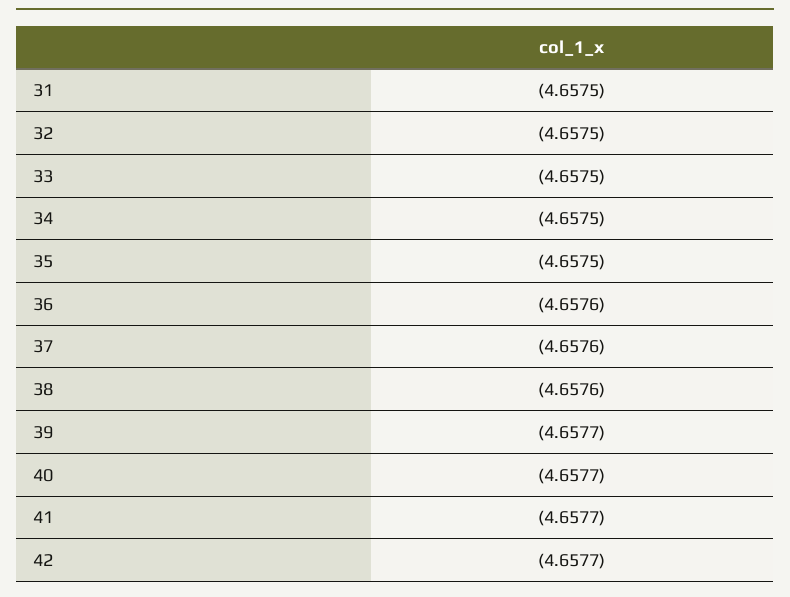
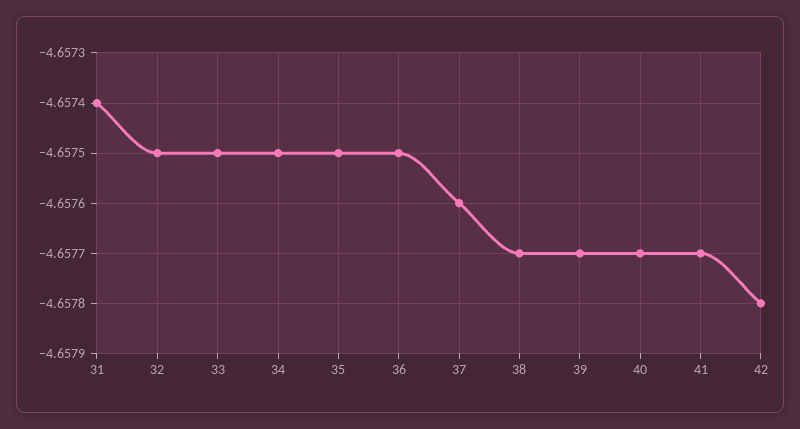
  {
-   "31": -4.6575,
+   "31": -4.6574,
    "32": -4.6575,
    "33": -4.6575,
    "34": -4.6575,
    "35": -4.6575,
-   "36": -4.6576,
+   "36": -4.6575,
    "37": -4.6576,
-   "38": -4.6576,
+   "38": -4.6577,
    "39": -4.6577,
    "40": -4.6577,
    "41": -4.6577,
-   "42": -4.6577
+   "42": -4.6578
  }

